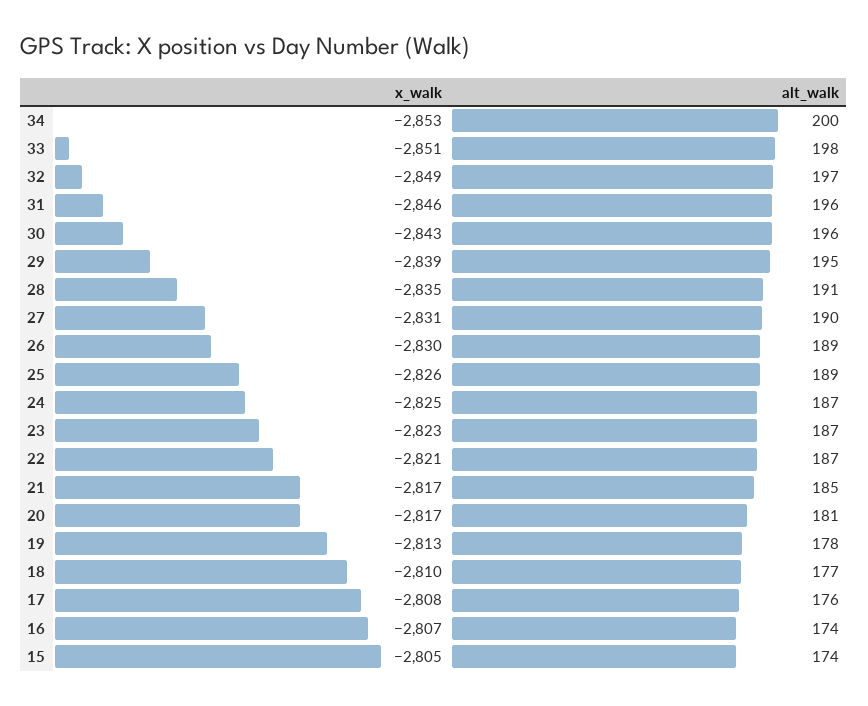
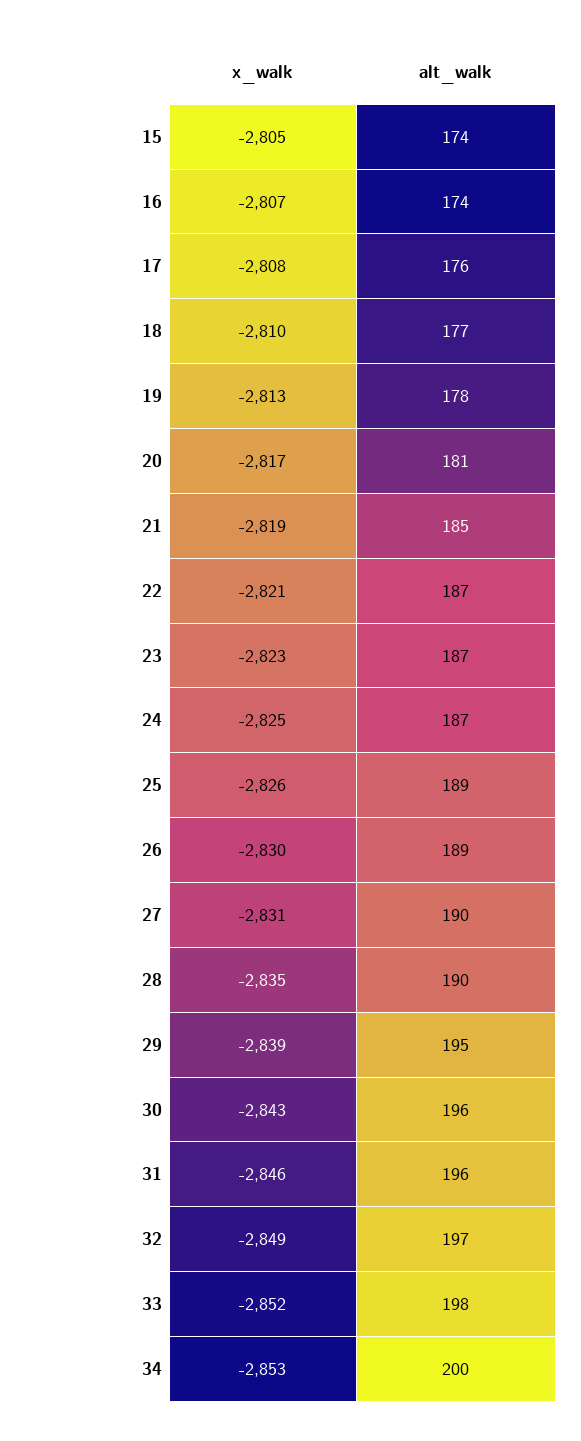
  {
    "x_walk": {
      "34": -2853,
-     "33": -2851,
+     "33": -2852,
      "32": -2849,
      "31": -2846,
      "30": -2843,
      "29": -2839,
      "28": -2835,
      "27": -2831,
      "26": -2830,
      "25": -2826,
      "24": -2825,
      "23": -2823,
      "22": -2821,
-     "21": -2817,
+     "21": -2819,
      "20": -2817,
      "19": -2813,
      "18": -2810,
      "17": -2808,
      "16": -2807,
      "15": -2805
    },
    "alt_walk": {
      "34": 200,
      "33": 198,
      "32": 197,
      "31": 196,
      "30": 196,
      "29": 195,
-     "28": 191,
+     "28": 190,
      "27": 190,
      "26": 189,
      "25": 189,
      "24": 187,
      "23": 187,
      "22": 187,
      "21": 185,
      "20": 181,
      "19": 178,
      "18": 177,
      "17": 176,
      "16": 174,
      "15": 174
    }
  }

